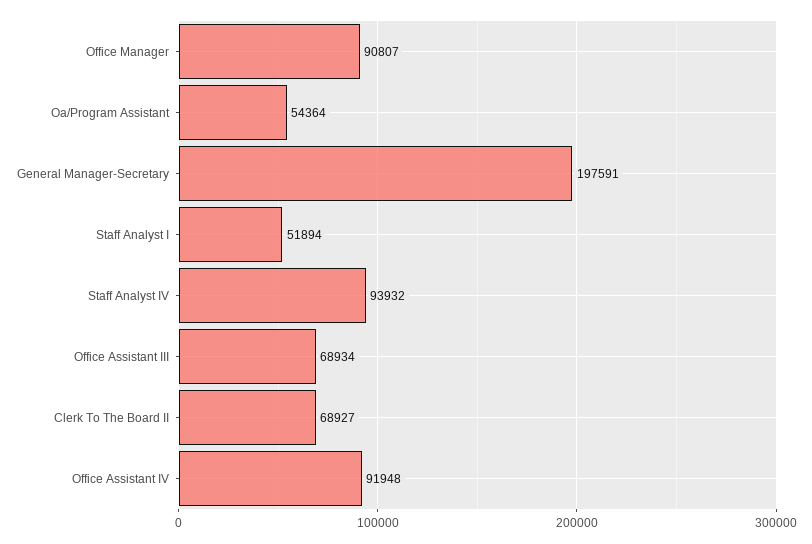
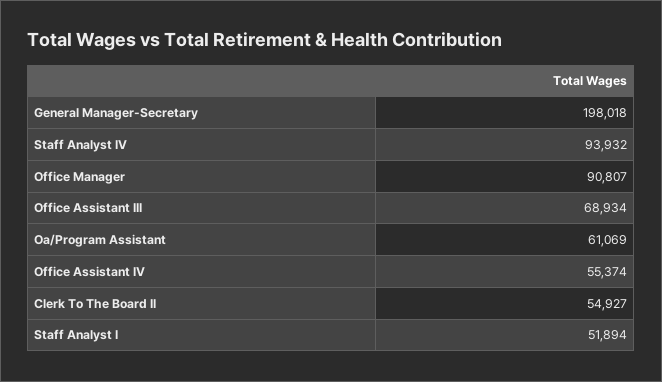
  {
    "Office Manager": 90807,
-   "Oa/Program Assistant": 54364,
+   "Oa/Program Assistant": 61069,
-   "General Manager-Secretary": 197591,
+   "General Manager-Secretary": 198018,
    "Staff Analyst I": 51894,
    "Staff Analyst IV": 93932,
    "Office Assistant III": 68934,
-   "Clerk To The Board II": 68927,
+   "Clerk To The Board II": 54927,
-   "Office Assistant IV": 91948
+   "Office Assistant IV": 55374
  }

